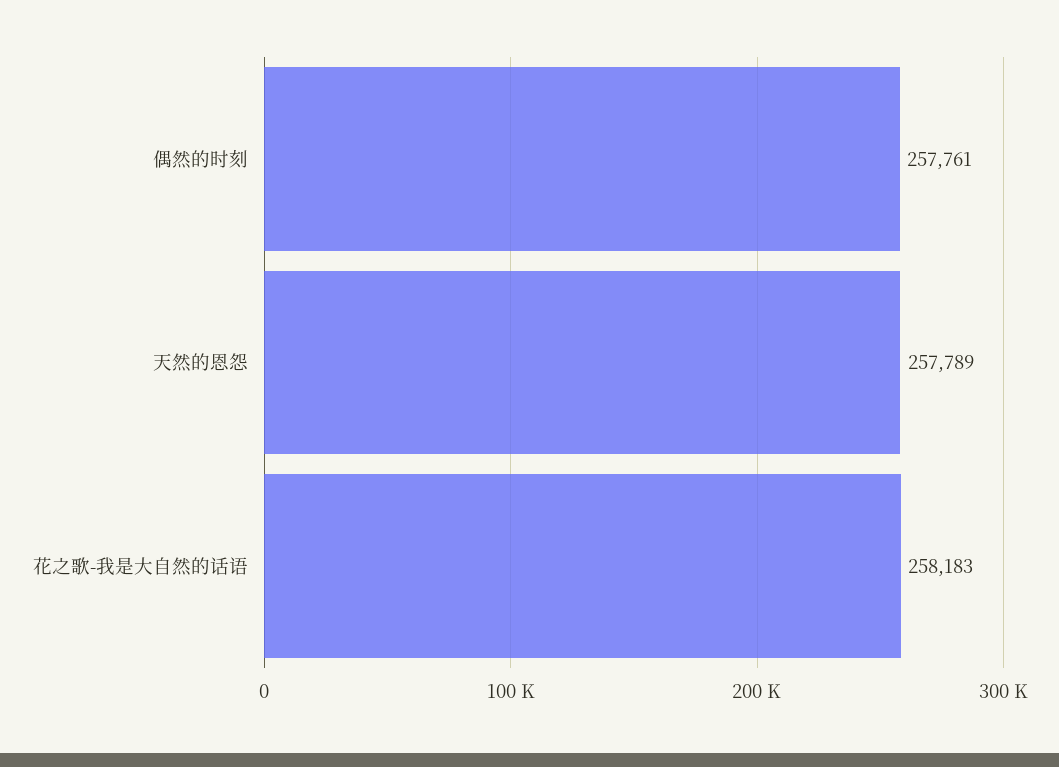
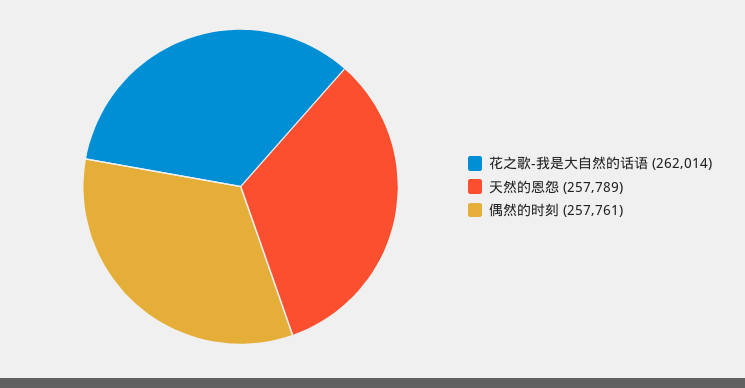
  {
    "偶然的时刻": 257761,
    "天然的恩怨": 257789,
-   "花之歌-我是大自然的话语": 258183
+   "花之歌-我是大自然的话语": 262014
  }

